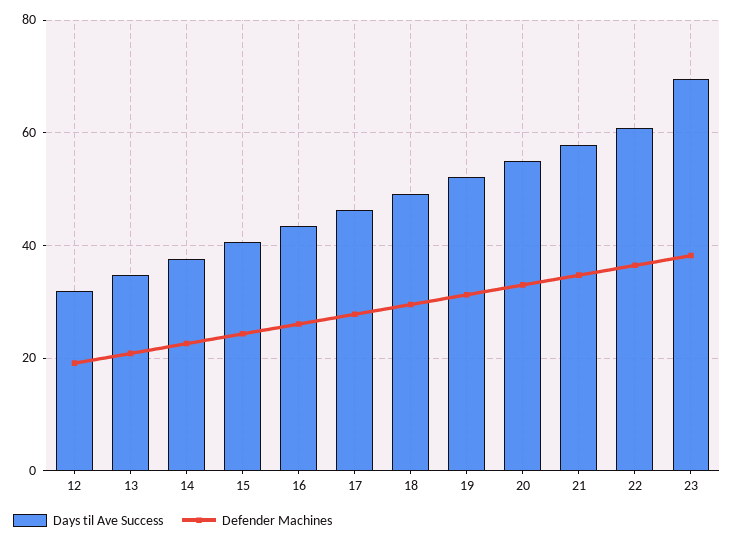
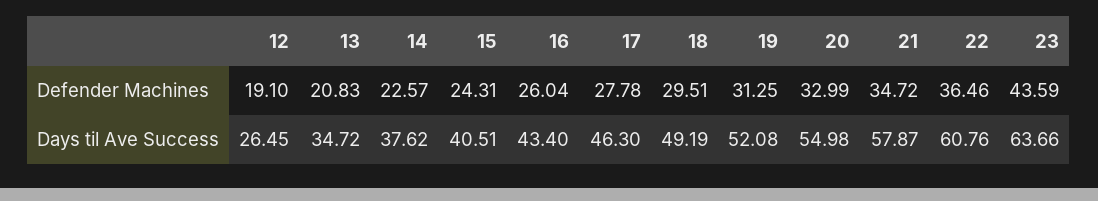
  {
    "Days til Ave Success": {
-     "12": 32,
+     "12": 26.45,
      "13": 34.72,
      "14": 37.62,
      "15": 40.51,
      "16": 43.4,
      "17": 46.3,
      "18": 49.19,
      "19": 52.08,
      "20": 54.98,
      "21": 57.87,
      "22": 60.76,
-     "23": 70
+     "23": 63.66
    },
    "Defender Machines": {
      "12": 19.1,
      "13": 20.83,
      "14": 22.57,
      "15": 24.31,
      "16": 26.04,
      "17": 27.78,
      "18": 29.51,
      "19": 31.25,
      "20": 32.99,
      "21": 34.72,
      "22": 36.46,
-     "23": 38
+     "23": 43.59
    }
  }

